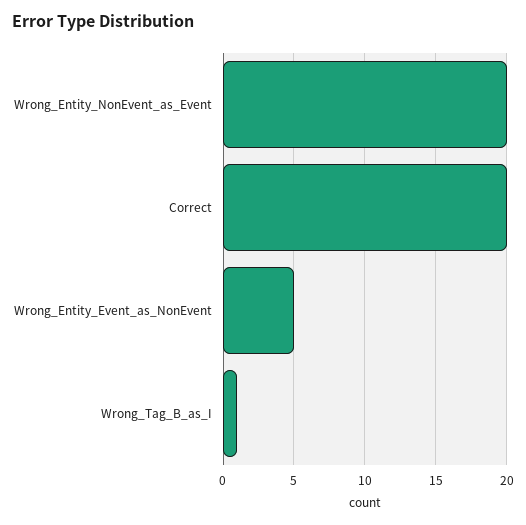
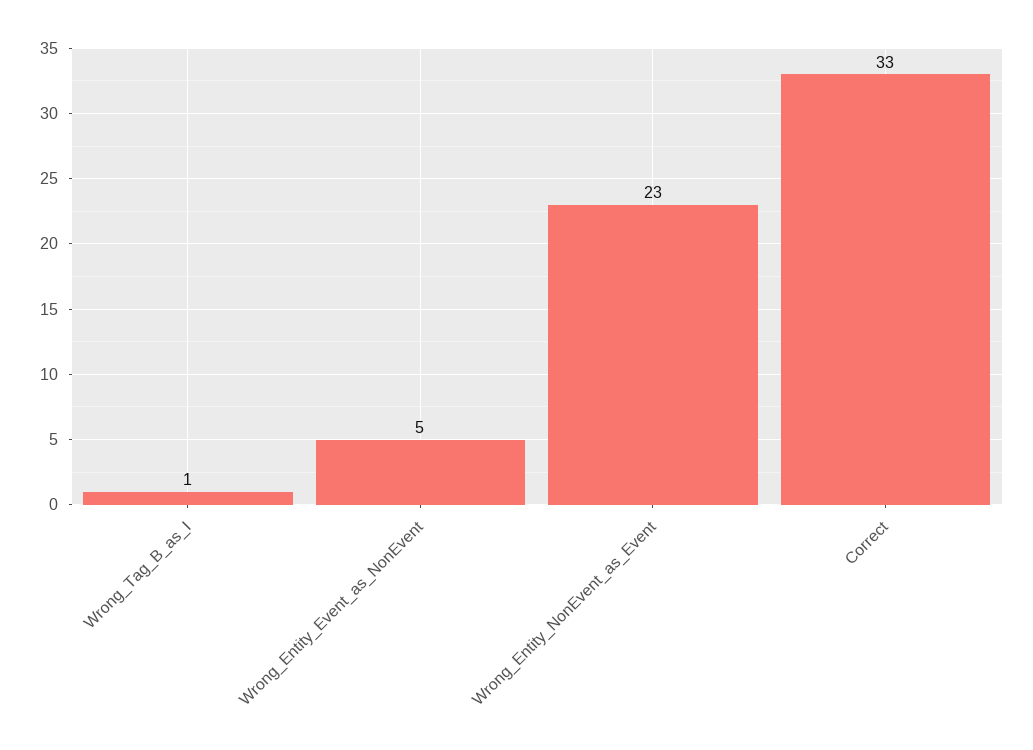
  {
-   "Wrong_Entity_NonEvent_as_Event": 20,
+   "Wrong_Entity_NonEvent_as_Event": 23,
-   "Correct": 20,
+   "Correct": 33,
    "Wrong_Entity_Event_as_NonEvent": 5,
    "Wrong_Tag_B_as_I": 1
  }

